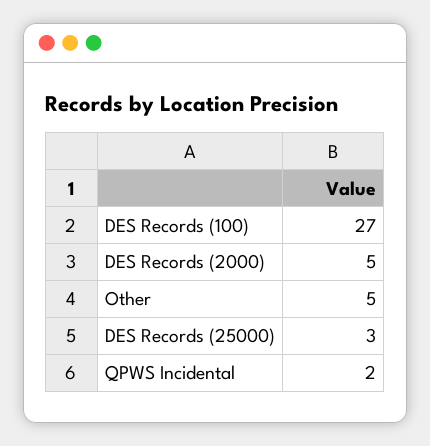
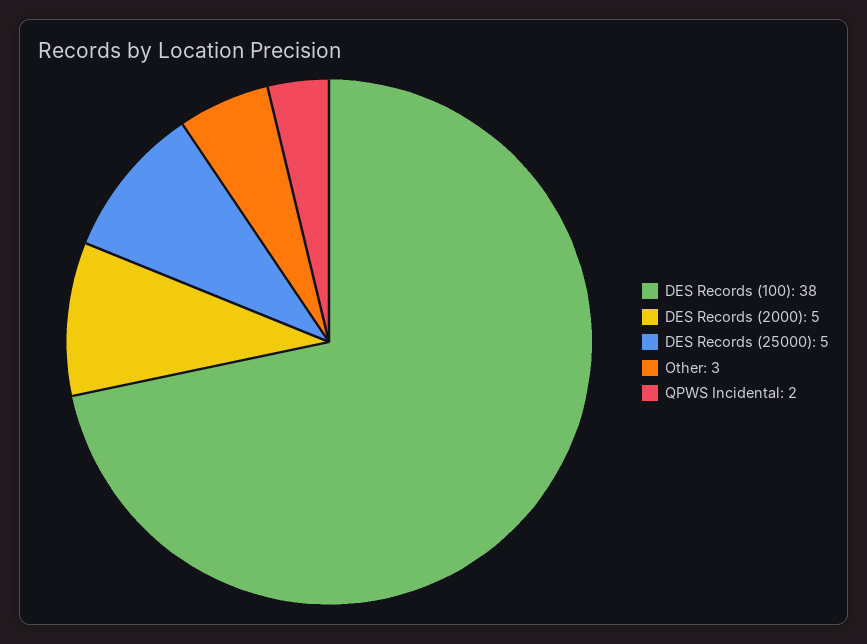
  {
-   "DES Records (100)": 27,
+   "DES Records (100)": 38,
    "DES Records (2000)": 5,
-   "Other": 5,
+   "Other": 3,
-   "DES Records (25000)": 3,
+   "DES Records (25000)": 5,
    "QPWS Incidental": 2
  }

